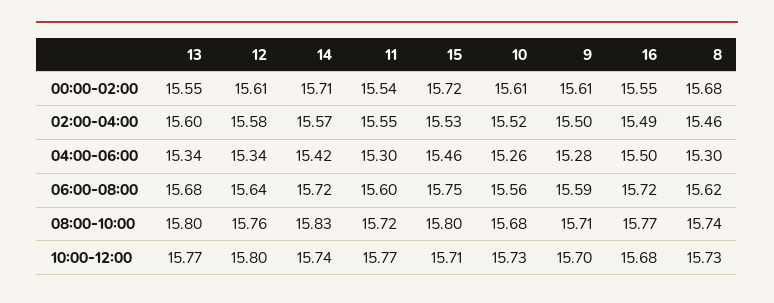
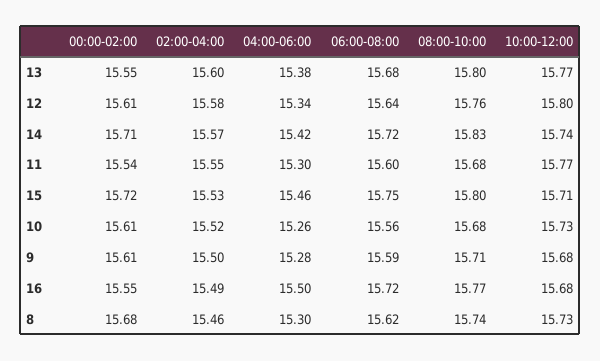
  {
    "13": {
      "00:00-02:00": 15.55,
      "02:00-04:00": 15.6,
-     "04:00-06:00": 15.34,
+     "04:00-06:00": 15.38,
      "06:00-08:00": 15.68,
      "08:00-10:00": 15.8,
      "10:00-12:00": 15.77
    },
    "12": {
      "00:00-02:00": 15.61,
      "02:00-04:00": 15.58,
      "04:00-06:00": 15.34,
      "06:00-08:00": 15.64,
      "08:00-10:00": 15.76,
      "10:00-12:00": 15.8
    },
    "14": {
      "00:00-02:00": 15.71,
      "02:00-04:00": 15.57,
      "04:00-06:00": 15.42,
      "06:00-08:00": 15.72,
      "08:00-10:00": 15.83,
      "10:00-12:00": 15.74
    },
    "11": {
      "00:00-02:00": 15.54,
      "02:00-04:00": 15.55,
      "04:00-06:00": 15.3,
      "06:00-08:00": 15.6,
-     "08:00-10:00": 15.72,
+     "08:00-10:00": 15.68,
      "10:00-12:00": 15.77
    },
    "15": {
      "00:00-02:00": 15.72,
      "02:00-04:00": 15.53,
      "04:00-06:00": 15.46,
      "06:00-08:00": 15.75,
      "08:00-10:00": 15.8,
      "10:00-12:00": 15.71
    },
    "10": {
      "00:00-02:00": 15.61,
      "02:00-04:00": 15.52,
      "04:00-06:00": 15.26,
      "06:00-08:00": 15.56,
      "08:00-10:00": 15.68,
      "10:00-12:00": 15.73
    },
    "9": {
      "00:00-02:00": 15.61,
      "02:00-04:00": 15.5,
      "04:00-06:00": 15.28,
      "06:00-08:00": 15.59,
      "08:00-10:00": 15.71,
-     "10:00-12:00": 15.7
+     "10:00-12:00": 15.68
    },
    "16": {
      "00:00-02:00": 15.55,
      "02:00-04:00": 15.49,
      "04:00-06:00": 15.5,
      "06:00-08:00": 15.72,
      "08:00-10:00": 15.77,
      "10:00-12:00": 15.68
    },
    "8": {
      "00:00-02:00": 15.68,
      "02:00-04:00": 15.46,
      "04:00-06:00": 15.3,
      "06:00-08:00": 15.62,
      "08:00-10:00": 15.74,
      "10:00-12:00": 15.73
    }
  }

